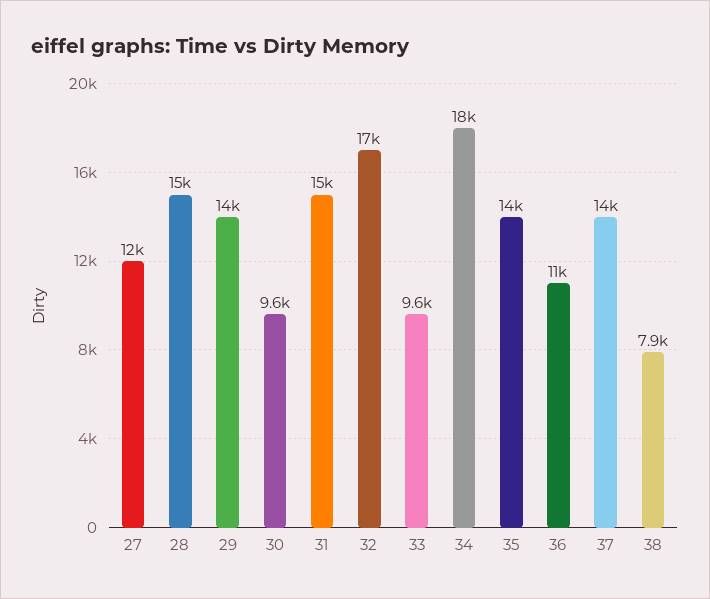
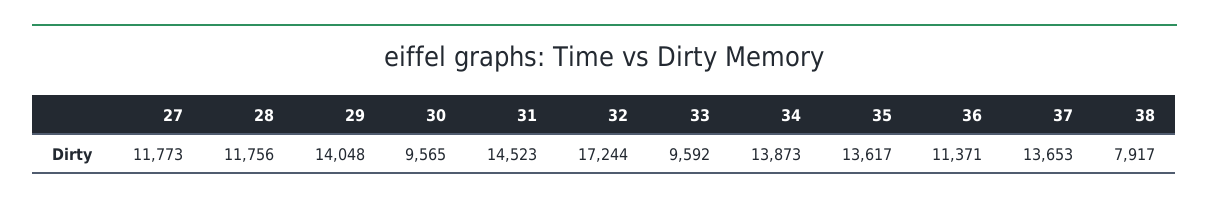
  {
    "27": 11773,
-   "28": 15000,
+   "28": 11756,
    "29": 14048,
    "30": 9565,
    "31": 14523,
    "32": 17244,
    "33": 9592,
-   "34": 18000,
+   "34": 13873,
    "35": 13617,
    "36": 11371,
    "37": 13653,
    "38": 7917
  }

